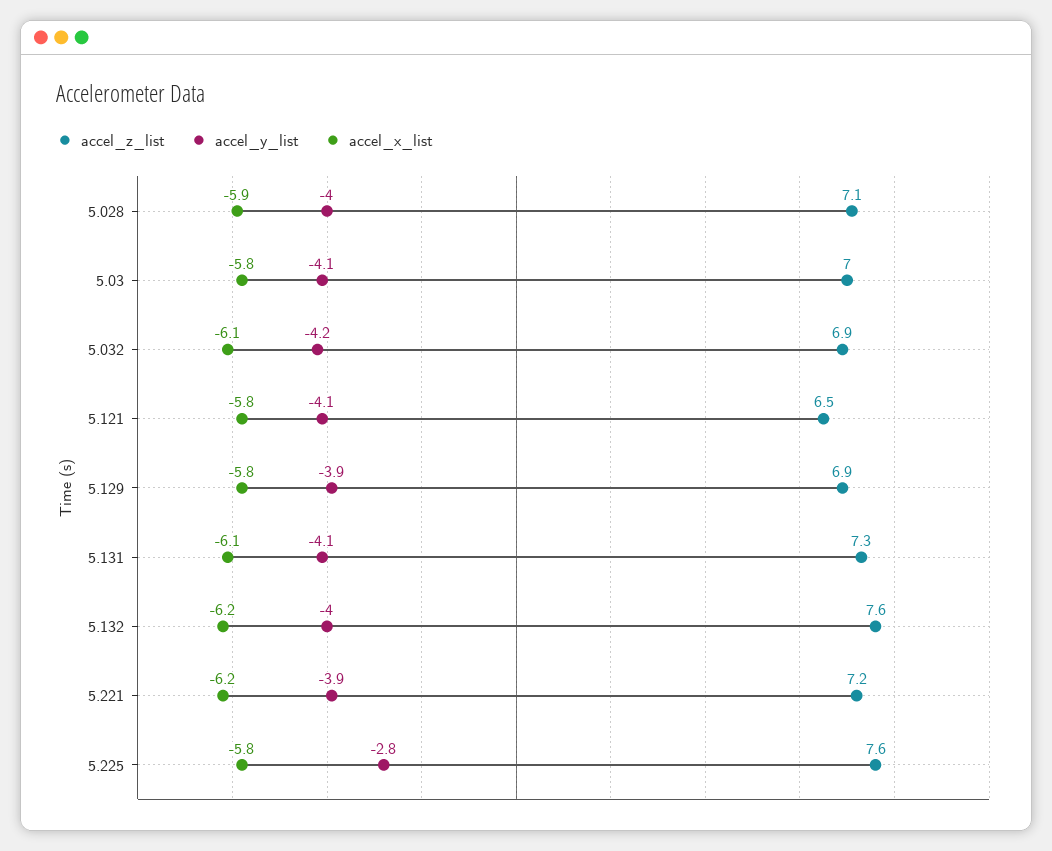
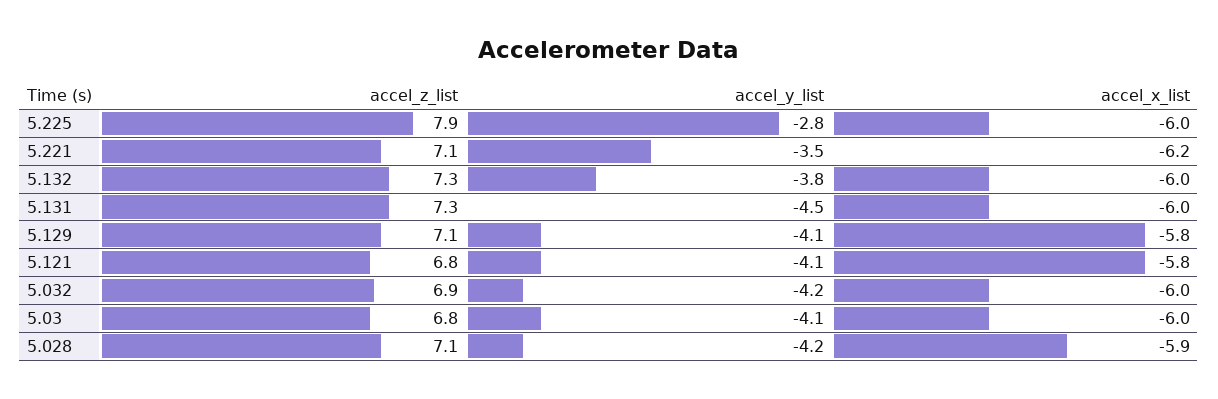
  {
    "accel_z_list": {
      "5.028": 7.1,
-     "5.03": 7,
+     "5.03": 6.8,
      "5.032": 6.9,
-     "5.121": 6.5,
+     "5.121": 6.8,
-     "5.129": 6.9,
+     "5.129": 7.1,
      "5.131": 7.3,
-     "5.132": 7.6,
+     "5.132": 7.3,
-     "5.221": 7.2,
+     "5.221": 7.1,
-     "5.225": 7.6
+     "5.225": 7.9
    },
    "accel_y_list": {
-     "5.028": -4,
+     "5.028": -4.2,
      "5.03": -4.1,
      "5.032": -4.2,
      "5.121": -4.1,
-     "5.129": -3.9,
+     "5.129": -4.1,
-     "5.131": -4.1,
+     "5.131": -4.5,
-     "5.132": -4,
+     "5.132": -3.8,
-     "5.221": -3.9,
+     "5.221": -3.5,
      "5.225": -2.8
    },
    "accel_x_list": {
      "5.028": -5.9,
-     "5.03": -5.8,
+     "5.03": -6,
-     "5.032": -6.1,
+     "5.032": -6,
      "5.121": -5.8,
      "5.129": -5.8,
-     "5.131": -6.1,
+     "5.131": -6,
-     "5.132": -6.2,
+     "5.132": -6,
      "5.221": -6.2,
-     "5.225": -5.8
+     "5.225": -6
    }
  }

